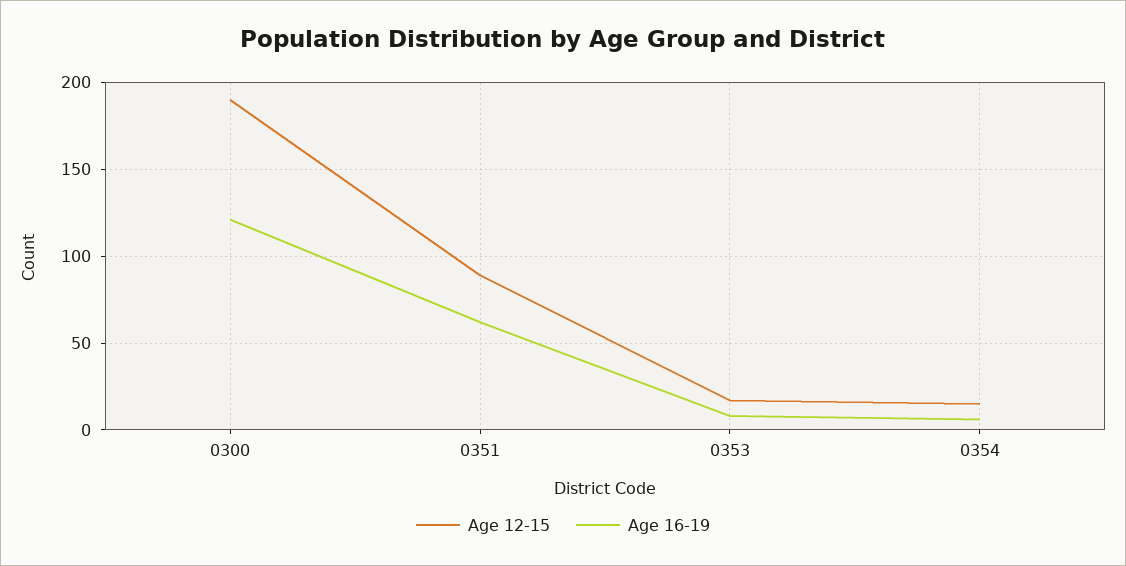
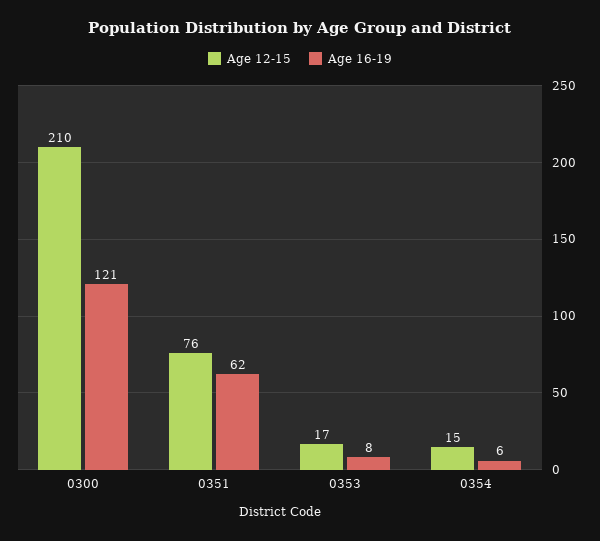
  {
    "Age 12-15": {
-     "0300": 190,
+     "0300": 210,
-     "0351": 90,
+     "0351": 76,
      "0353": 17,
      "0354": 15
    },
    "Age 16-19": {
      "0300": 121,
      "0351": 62,
      "0353": 8,
      "0354": 6
    }
  }

